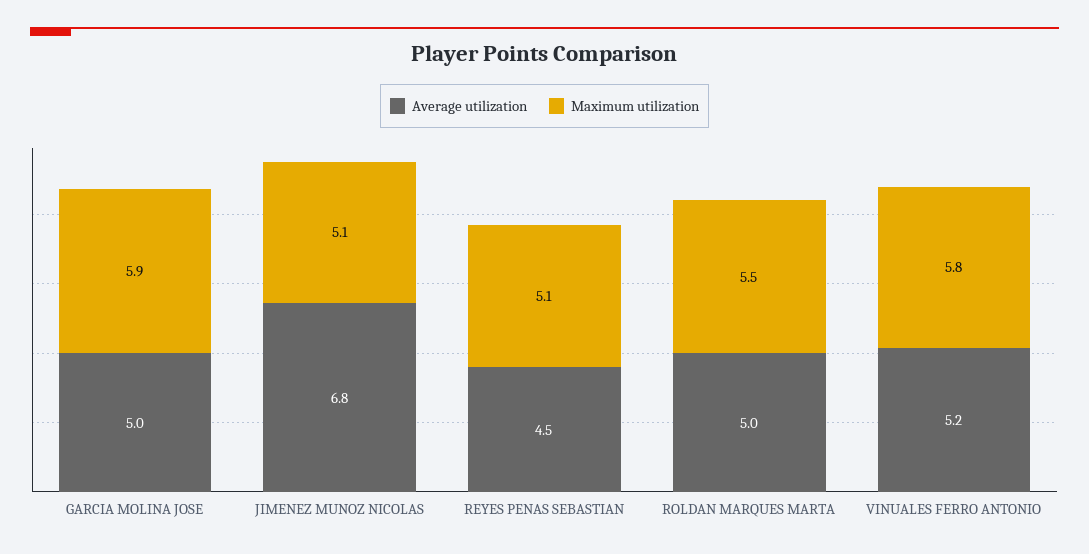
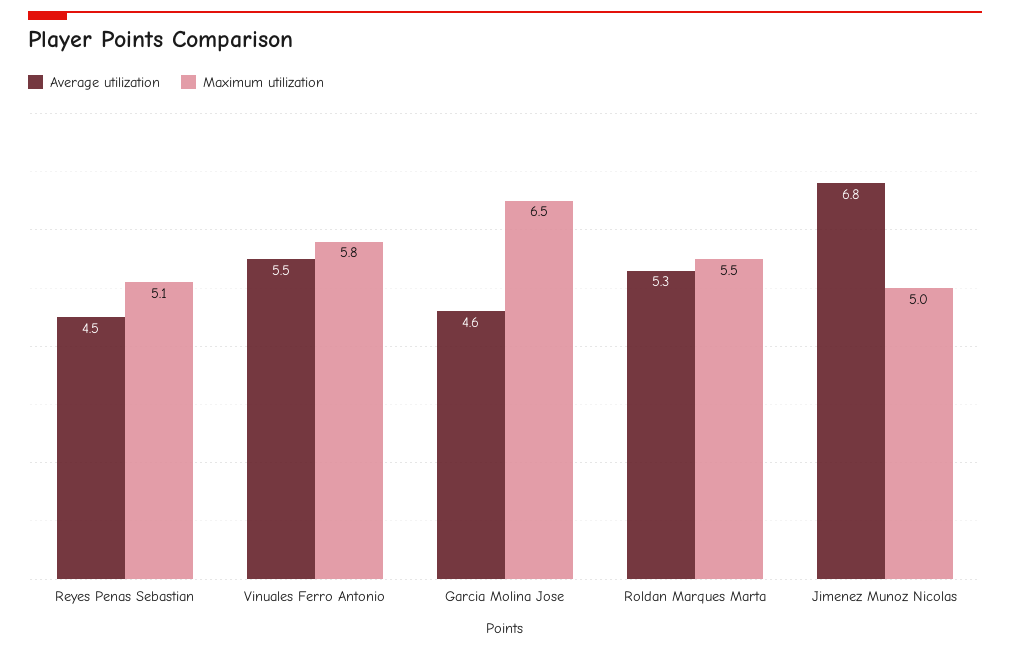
  {
    "Average utilization": {
-     "GARCIA MOLINA JOSE": 5,
+     "GARCIA MOLINA JOSE": 4.6,
      "JIMENEZ MUNOZ NICOLAS": 6.8,
      "REYES PENAS SEBASTIAN": 4.5,
-     "ROLDAN MARQUES MARTA": 5,
+     "ROLDAN MARQUES MARTA": 5.3,
-     "VINUALES FERRO ANTONIO": 5.2
+     "VINUALES FERRO ANTONIO": 5.5
    },
    "Maximum utilization": {
-     "GARCIA MOLINA JOSE": 5.9,
+     "GARCIA MOLINA JOSE": 6.5,
-     "JIMENEZ MUNOZ NICOLAS": 5.1,
+     "JIMENEZ MUNOZ NICOLAS": 5,
      "REYES PENAS SEBASTIAN": 5.1,
      "ROLDAN MARQUES MARTA": 5.5,
      "VINUALES FERRO ANTONIO": 5.8
    }
  }

